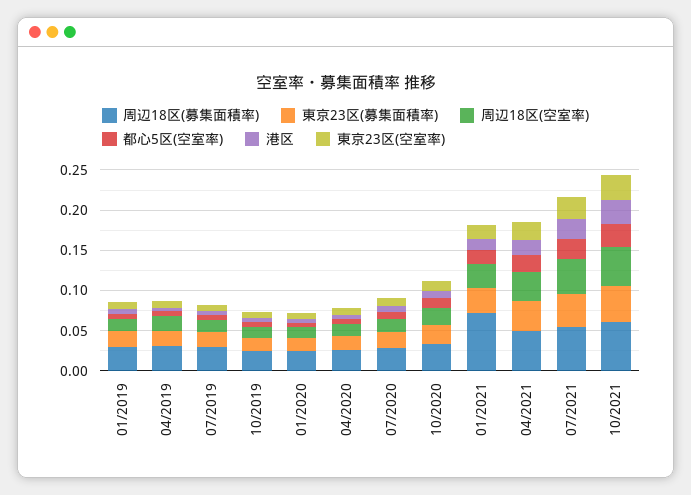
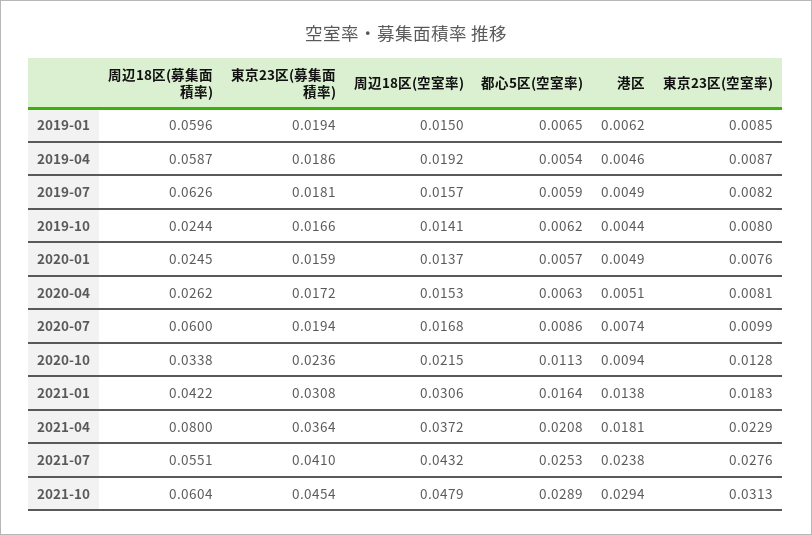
  {
    "周辺18区(募集面積率)": {
-     "01/2019": 0.03,
+     "01/2019": 0.0596,
-     "04/2019": 0.03,
+     "04/2019": 0.0587,
-     "07/2019": 0.03,
+     "07/2019": 0.0626,
      "10/2019": 0.0244,
      "01/2020": 0.0245,
      "04/2020": 0.0262,
-     "07/2020": 0.03,
+     "07/2020": 0.06,
      "10/2020": 0.0338,
-     "01/2021": 0.07,
+     "01/2021": 0.0422,
-     "04/2021": 0.05,
+     "04/2021": 0.08,
      "07/2021": 0.0551,
      "10/2021": 0.0604
    },
    "東京23区(募集面積率)": {
      "01/2019": 0.0194,
      "04/2019": 0.0186,
      "07/2019": 0.0181,
      "10/2019": 0.0166,
      "01/2020": 0.0159,
      "04/2020": 0.0172,
      "07/2020": 0.0194,
      "10/2020": 0.0236,
      "01/2021": 0.0308,
      "04/2021": 0.0364,
      "07/2021": 0.041,
      "10/2021": 0.0454
    },
    "周辺18区(空室率)": {
      "01/2019": 0.015,
      "04/2019": 0.0192,
      "07/2019": 0.0157,
      "10/2019": 0.0141,
      "01/2020": 0.0137,
      "04/2020": 0.0153,
      "07/2020": 0.0168,
      "10/2020": 0.0215,
      "01/2021": 0.0306,
      "04/2021": 0.0372,
      "07/2021": 0.0432,
      "10/2021": 0.0479
    },
    "都心5区(空室率)": {
      "01/2019": 0.0065,
      "04/2019": 0.0054,
      "07/2019": 0.0059,
      "10/2019": 0.0062,
      "01/2020": 0.0057,
      "04/2020": 0.0063,
      "07/2020": 0.0086,
      "10/2020": 0.0113,
      "01/2021": 0.0164,
      "04/2021": 0.0208,
      "07/2021": 0.0253,
      "10/2021": 0.0289
    },
    "港区": {
      "01/2019": 0.0062,
      "04/2019": 0.0046,
      "07/2019": 0.0049,
      "10/2019": 0.0044,
      "01/2020": 0.0049,
      "04/2020": 0.0051,
      "07/2020": 0.0074,
      "10/2020": 0.0094,
      "01/2021": 0.0138,
      "04/2021": 0.0181,
      "07/2021": 0.0238,
      "10/2021": 0.0294
    },
    "東京23区(空室率)": {
      "01/2019": 0.0085,
      "04/2019": 0.0087,
      "07/2019": 0.0082,
      "10/2019": 0.008,
      "01/2020": 0.0076,
      "04/2020": 0.0081,
      "07/2020": 0.0099,
      "10/2020": 0.0128,
      "01/2021": 0.0183,
      "04/2021": 0.0229,
      "07/2021": 0.0276,
      "10/2021": 0.0313
    }
  }

